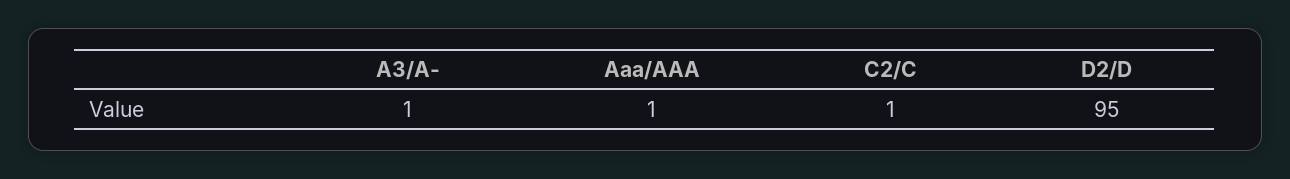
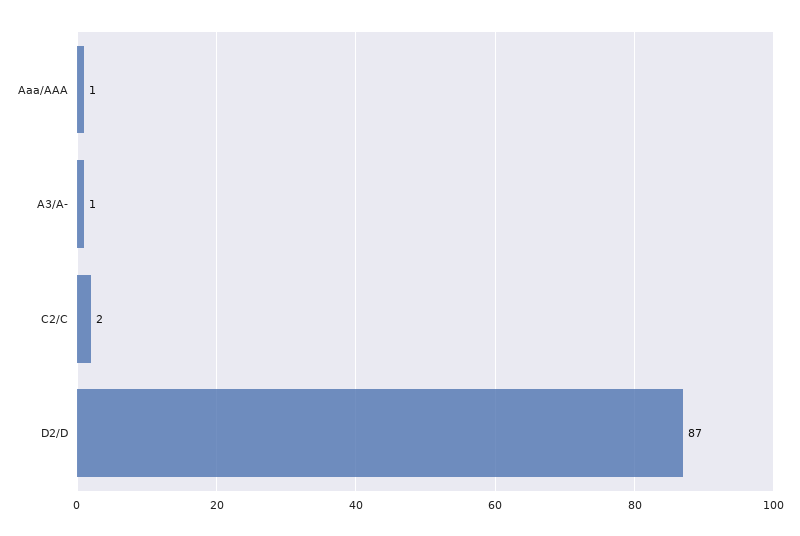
  {
    "A3/A-": 1,
    "Aaa/AAA": 1,
-   "C2/C": 1,
+   "C2/C": 2,
-   "D2/D": 95
+   "D2/D": 87
  }

